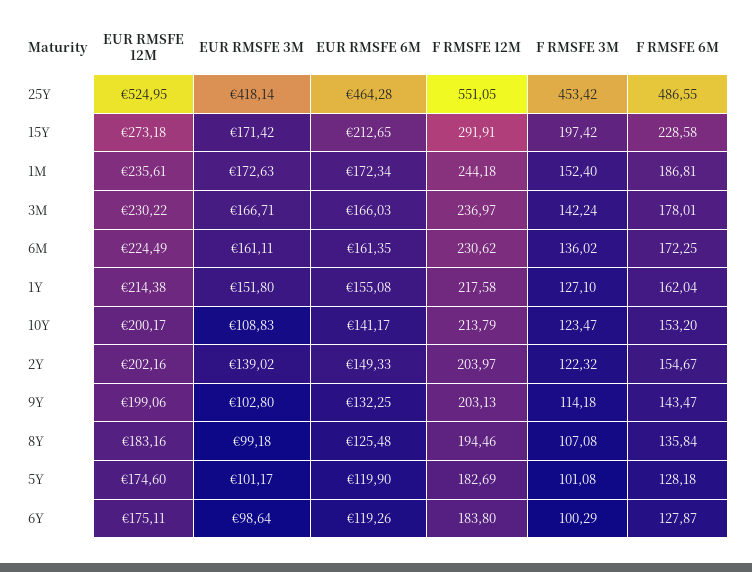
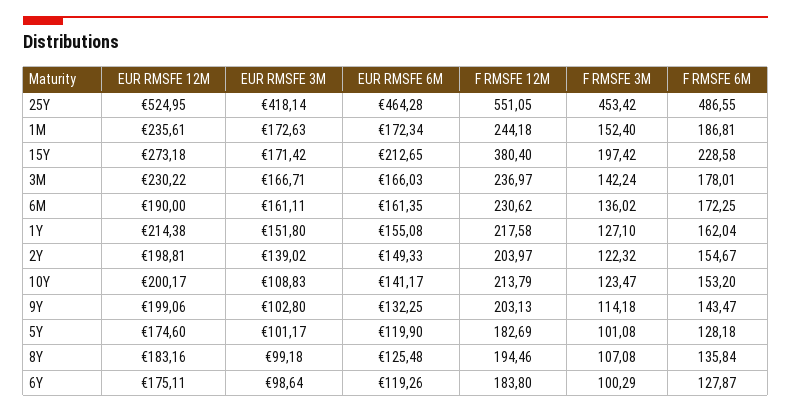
  {
    "EUR RMSFE 12M": {
      "25Y": 524.95,
      "15Y": 273.18,
      "1M": 235.61,
      "3M": 230.22,
-     "6M": 224.49,
+     "6M": 190,
      "1Y": 214.38,
      "10Y": 200.17,
-     "2Y": 202.16,
+     "2Y": 198.81,
      "9Y": 199.06,
      "8Y": 183.16,
      "5Y": 174.6,
      "6Y": 175.11
    },
    "EUR RMSFE 3M": {
      "25Y": 418.14,
      "15Y": 171.42,
      "1M": 172.63,
      "3M": 166.71,
      "6M": 161.11,
      "1Y": 151.8,
      "10Y": 108.83,
      "2Y": 139.02,
      "9Y": 102.8,
      "8Y": 99.18,
      "5Y": 101.17,
      "6Y": 98.64
    },
    "EUR RMSFE 6M": {
      "25Y": 464.28,
      "15Y": 212.65,
      "1M": 172.34,
      "3M": 166.03,
      "6M": 161.35,
      "1Y": 155.08,
      "10Y": 141.17,
      "2Y": 149.33,
      "9Y": 132.25,
      "8Y": 125.48,
      "5Y": 119.9,
      "6Y": 119.26
    },
    "F RMSFE 12M": {
      "25Y": 551.05,
-     "15Y": 291.91,
+     "15Y": 380.4,
      "1M": 244.18,
      "3M": 236.97,
      "6M": 230.62,
      "1Y": 217.58,
      "10Y": 213.79,
      "2Y": 203.97,
      "9Y": 203.13,
      "8Y": 194.46,
      "5Y": 182.69,
      "6Y": 183.8
    },
    "F RMSFE 3M": {
      "25Y": 453.42,
      "15Y": 197.42,
      "1M": 152.4,
      "3M": 142.24,
      "6M": 136.02,
      "1Y": 127.1,
      "10Y": 123.47,
      "2Y": 122.32,
      "9Y": 114.18,
      "8Y": 107.08,
      "5Y": 101.08,
      "6Y": 100.29
    },
    "F RMSFE 6M": {
      "25Y": 486.55,
      "15Y": 228.58,
      "1M": 186.81,
      "3M": 178.01,
      "6M": 172.25,
      "1Y": 162.04,
      "10Y": 153.2,
      "2Y": 154.67,
      "9Y": 143.47,
      "8Y": 135.84,
      "5Y": 128.18,
      "6Y": 127.87
    }
  }

